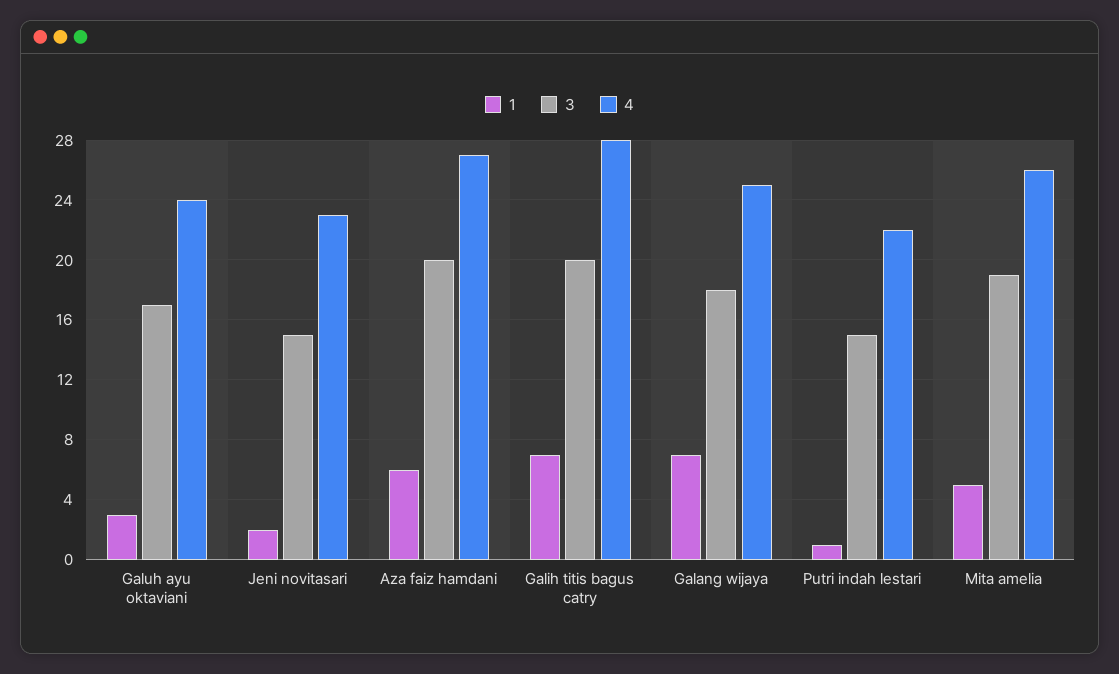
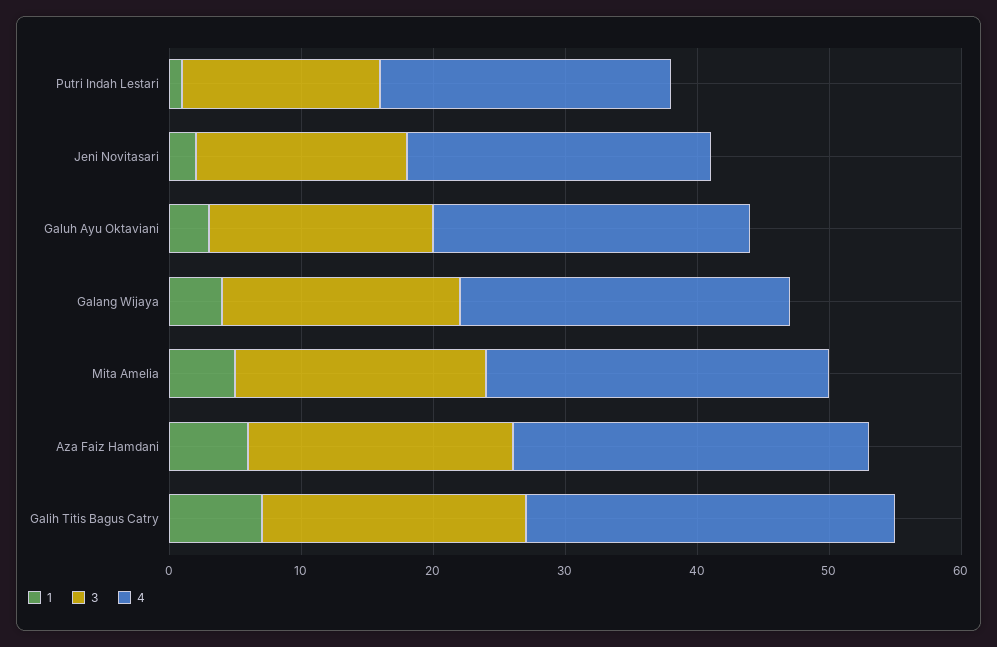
  {
    "1": {
      "Galuh ayu oktaviani": 3,
      "Jeni novitasari": 2,
      "Aza faiz hamdani": 6,
      "Galih titis bagus catry": 7,
-     "Galang wijaya": 7,
+     "Galang wijaya": 4,
      "Putri indah lestari": 1,
      "Mita amelia": 5
    },
    "3": {
      "Galuh ayu oktaviani": 17,
-     "Jeni novitasari": 15,
+     "Jeni novitasari": 16,
      "Aza faiz hamdani": 20,
      "Galih titis bagus catry": 20,
      "Galang wijaya": 18,
      "Putri indah lestari": 15,
      "Mita amelia": 19
    },
    "4": {
      "Galuh ayu oktaviani": 24,
      "Jeni novitasari": 23,
      "Aza faiz hamdani": 27,
      "Galih titis bagus catry": 28,
      "Galang wijaya": 25,
      "Putri indah lestari": 22,
      "Mita amelia": 26
    }
  }

